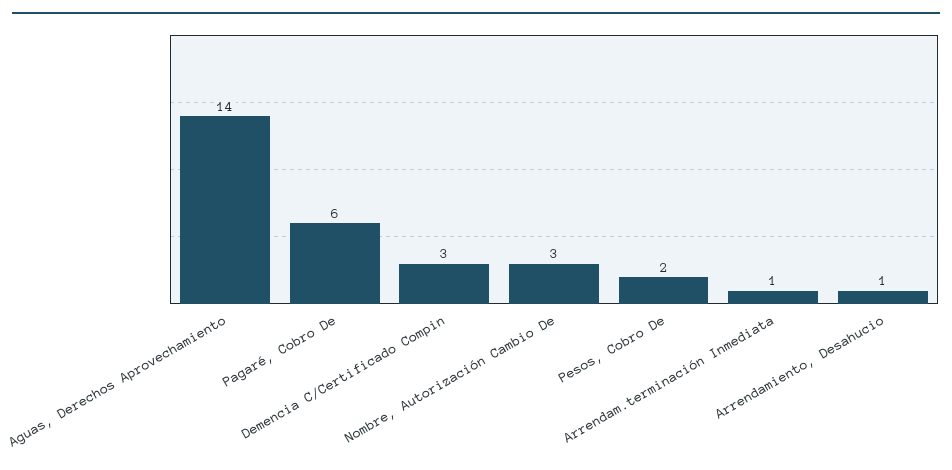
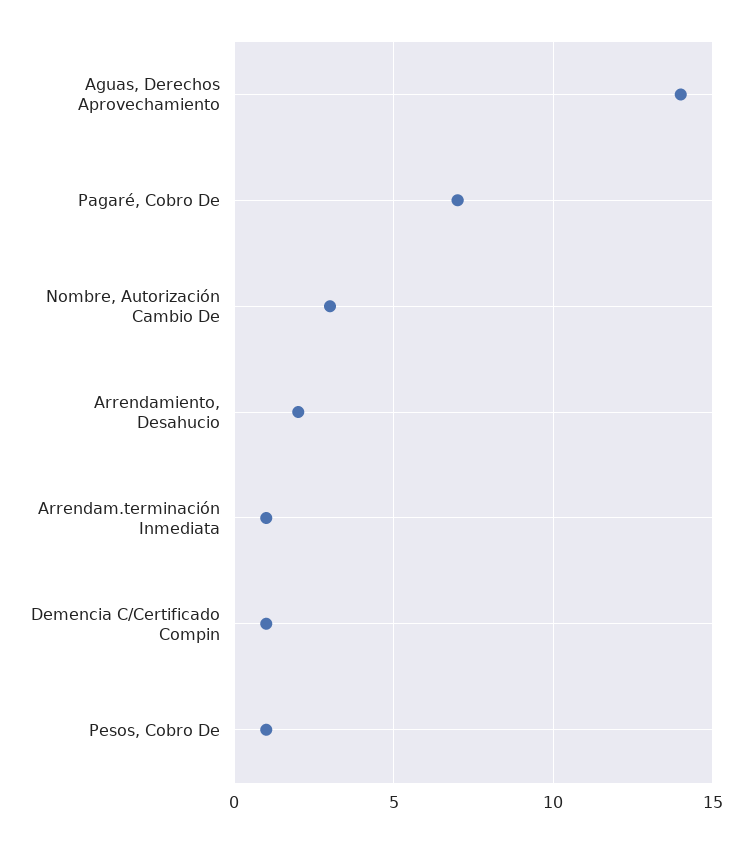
  {
    "Aguas, Derechos Aprovechamiento": 14,
-   "Pagaré, Cobro De": 6,
+   "Pagaré, Cobro De": 7,
-   "Demencia C/Certificado Compin": 3,
+   "Demencia C/Certificado Compin": 1,
    "Nombre, Autorización Cambio De": 3,
-   "Pesos, Cobro De": 2,
+   "Pesos, Cobro De": 1,
    "Arrendam.terminación Inmediata": 1,
-   "Arrendamiento, Desahucio": 1
+   "Arrendamiento, Desahucio": 2
  }

